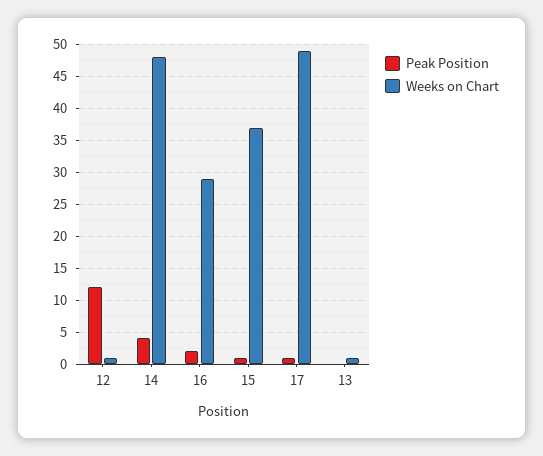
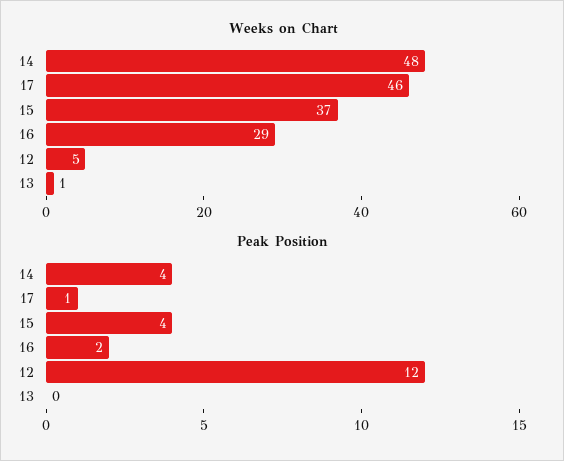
  {
    "Peak Position": {
      "12": 12,
      "14": 4,
      "16": 2,
-     "15": 1,
+     "15": 4,
      "17": 1,
      "13": 0
    },
    "Weeks on Chart": {
-     "12": 1,
+     "12": 5,
      "14": 48,
      "16": 29,
      "15": 37,
-     "17": 49,
+     "17": 46,
      "13": 1
    }
  }

